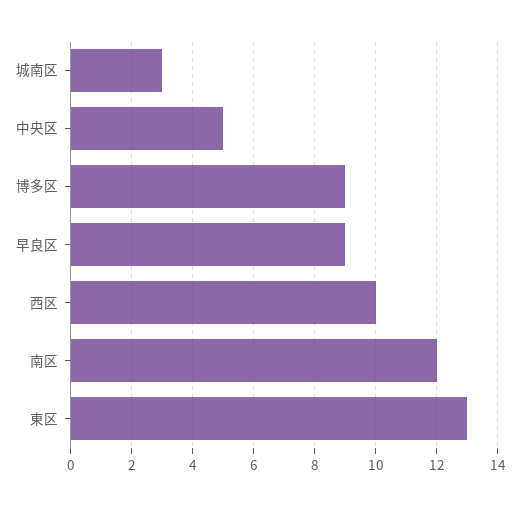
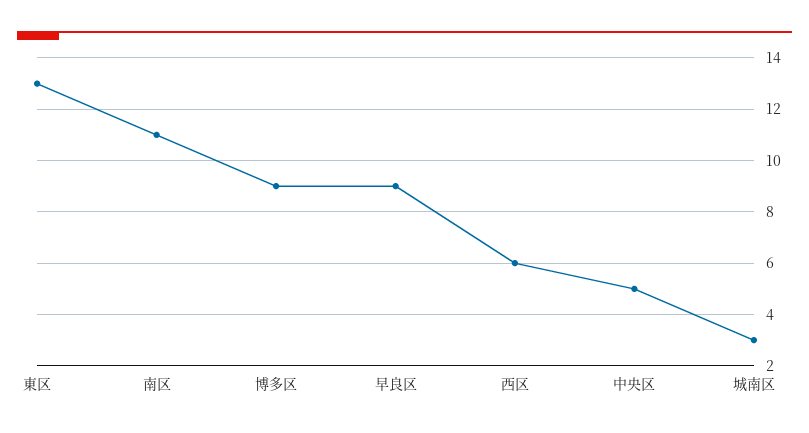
  {
    "城南区": 3,
    "中央区": 5,
    "博多区": 9,
    "早良区": 9,
-   "西区": 10,
+   "西区": 6,
-   "南区": 12,
+   "南区": 11,
    "東区": 13
  }

